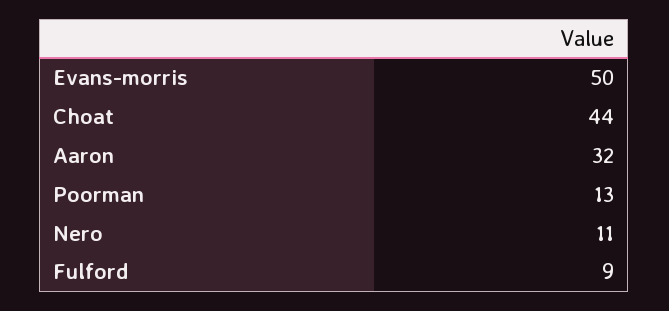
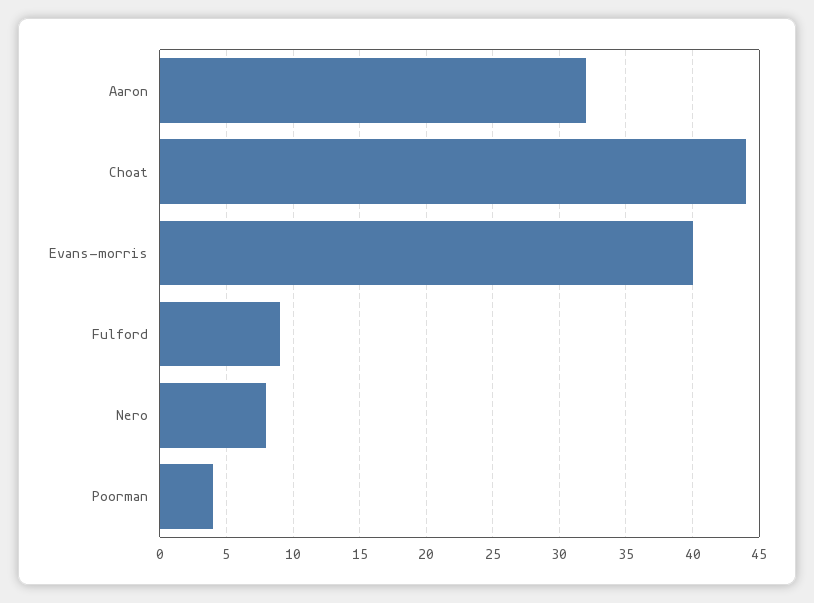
  {
-   "Evans-morris": 50,
+   "Evans-morris": 40,
    "Choat": 44,
    "Aaron": 32,
-   "Poorman": 13,
+   "Poorman": 4,
-   "Nero": 11,
+   "Nero": 8,
    "Fulford": 9
  }

